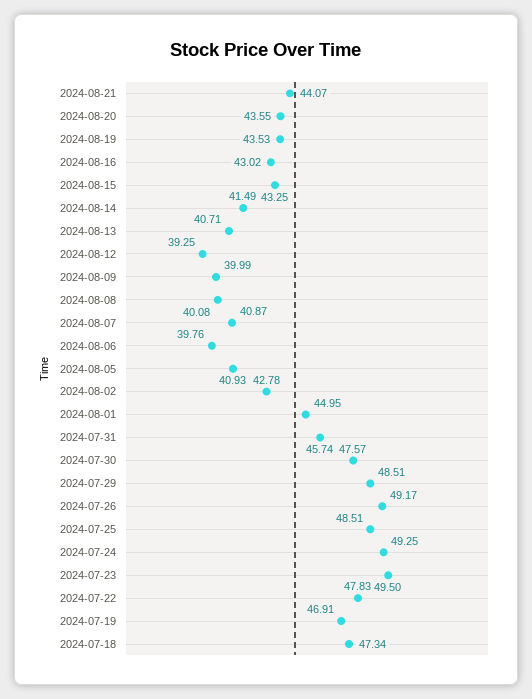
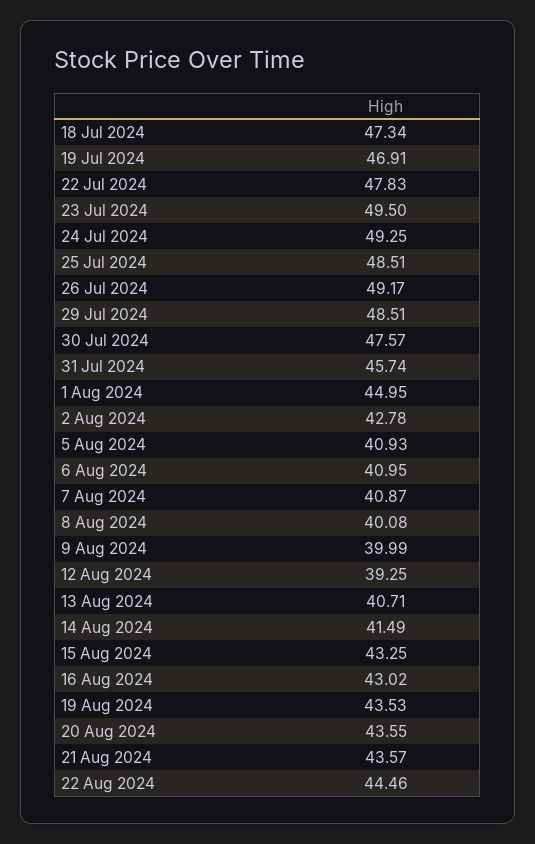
  {
-   "2024-08-21": 44.07,
+   "2024-08-21": 43.57,
    "2024-08-20": 43.55,
    "2024-08-19": 43.53,
    "2024-08-16": 43.02,
    "2024-08-15": 43.25,
    "2024-08-14": 41.49,
    "2024-08-13": 40.71,
    "2024-08-12": 39.25,
    "2024-08-09": 39.99,
    "2024-08-08": 40.08,
    "2024-08-07": 40.87,
-   "2024-08-06": 39.76,
+   "2024-08-06": 40.95,
    "2024-08-05": 40.93,
    "2024-08-02": 42.78,
    "2024-08-01": 44.95,
    "2024-07-31": 45.74,
    "2024-07-30": 47.57,
    "2024-07-29": 48.51,
    "2024-07-26": 49.17,
    "2024-07-25": 48.51,
    "2024-07-24": 49.25,
    "2024-07-23": 49.5,
    "2024-07-22": 47.83,
    "2024-07-19": 46.91,
-   "2024-07-18": 47.34
+   "2024-07-18": 47.34,
+   "22 Aug 2024": 44.46
  }

